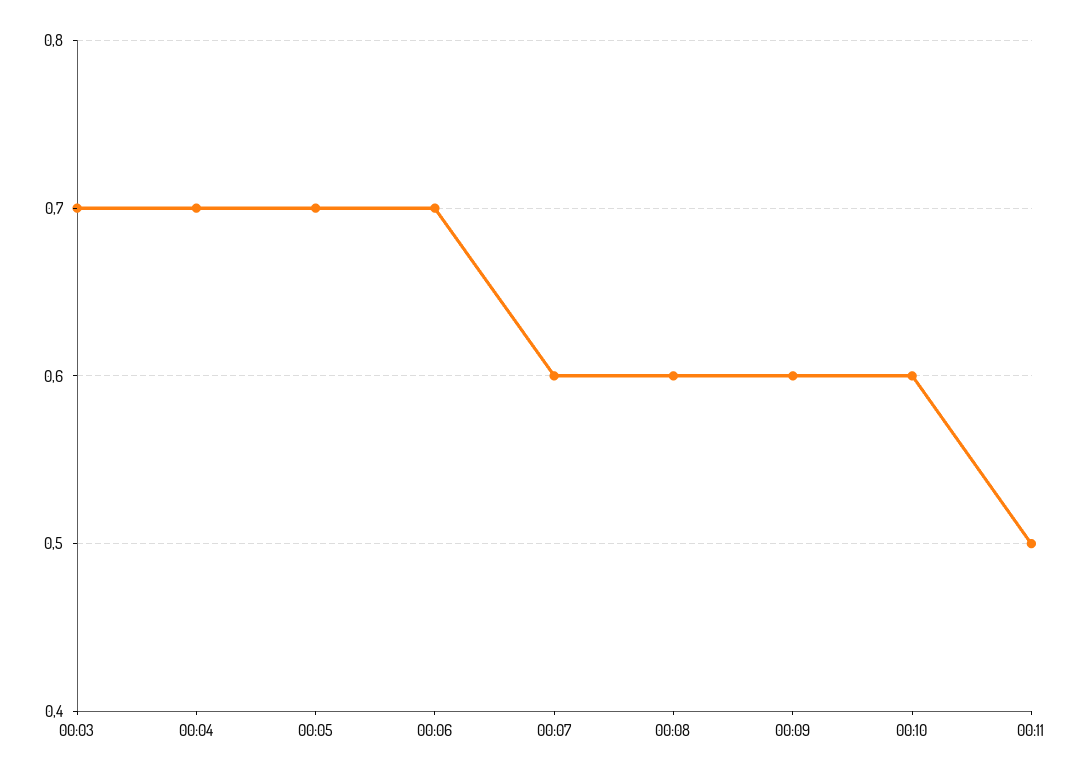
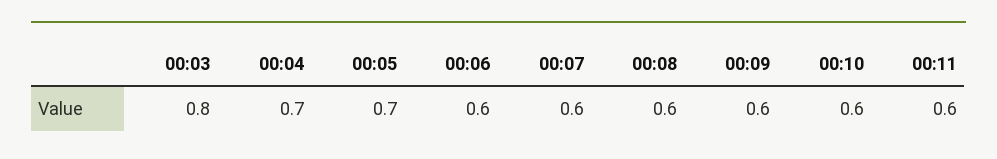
  {
-   "00:03": 0.7,
+   "00:03": 0.8,
    "00:04": 0.7,
    "00:05": 0.7,
-   "00:06": 0.7,
+   "00:06": 0.6,
    "00:07": 0.6,
    "00:08": 0.6,
    "00:09": 0.6,
    "00:10": 0.6,
-   "00:11": 0.5
+   "00:11": 0.6
  }

